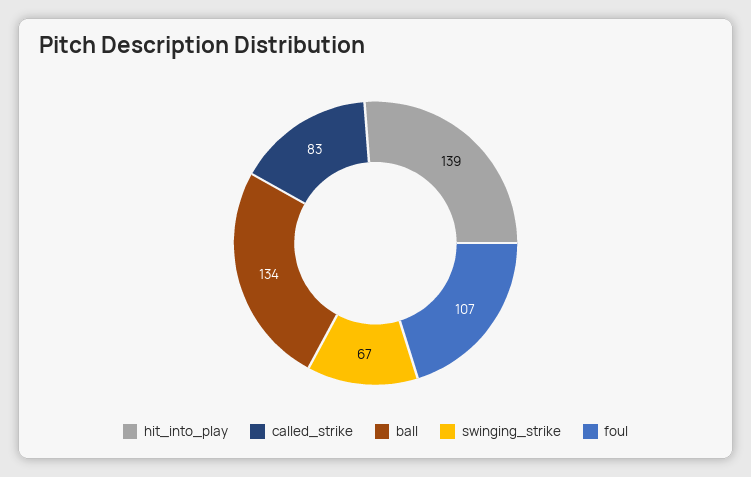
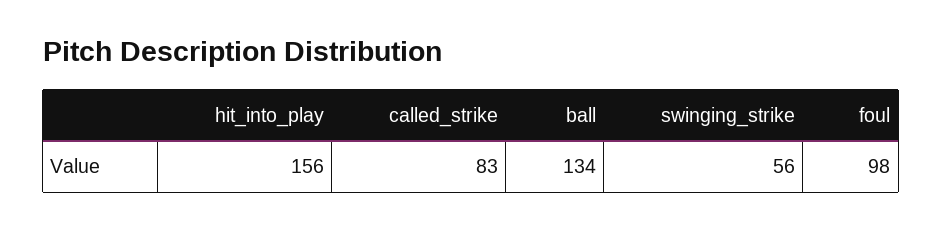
  {
-   "hit_into_play": 139,
+   "hit_into_play": 156,
    "called_strike": 83,
    "ball": 134,
-   "swinging_strike": 67,
+   "swinging_strike": 56,
-   "foul": 107
+   "foul": 98
  }

